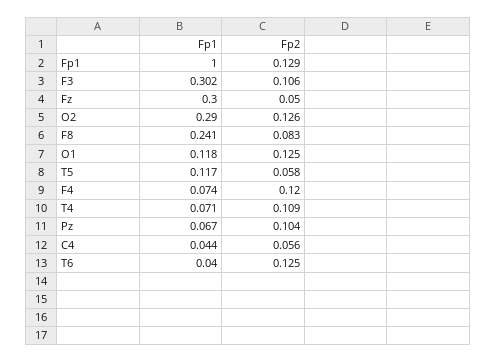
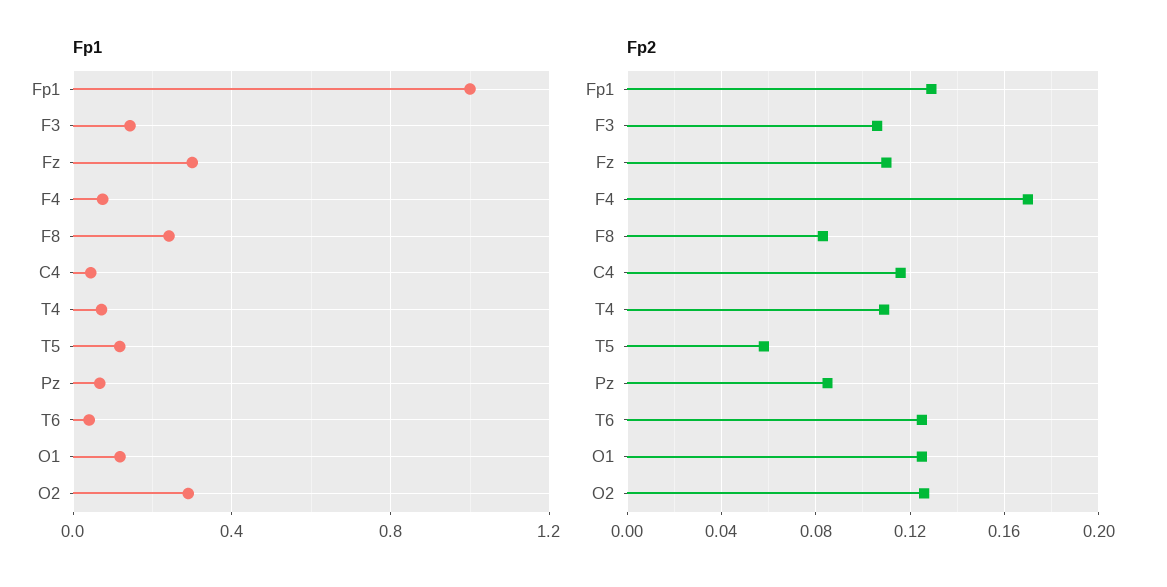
  {
    "Fp1": {
      "Fp1": 1,
-     "F3": 0.302,
+     "F3": 0.15,
      "Fz": 0.3,
      "O2": 0.29,
      "F8": 0.241,
      "O1": 0.118,
      "T5": 0.117,
      "F4": 0.074,
      "T4": 0.071,
      "Pz": 0.067,
      "C4": 0.044,
      "T6": 0.04
    },
    "Fp2": {
      "Fp1": 0.129,
      "F3": 0.106,
-     "Fz": 0.05,
+     "Fz": 0.11,
      "O2": 0.126,
      "F8": 0.083,
      "O1": 0.125,
      "T5": 0.058,
-     "F4": 0.12,
+     "F4": 0.17,
      "T4": 0.109,
-     "Pz": 0.104,
+     "Pz": 0.085,
-     "C4": 0.056,
+     "C4": 0.115,
      "T6": 0.125
    }
  }

